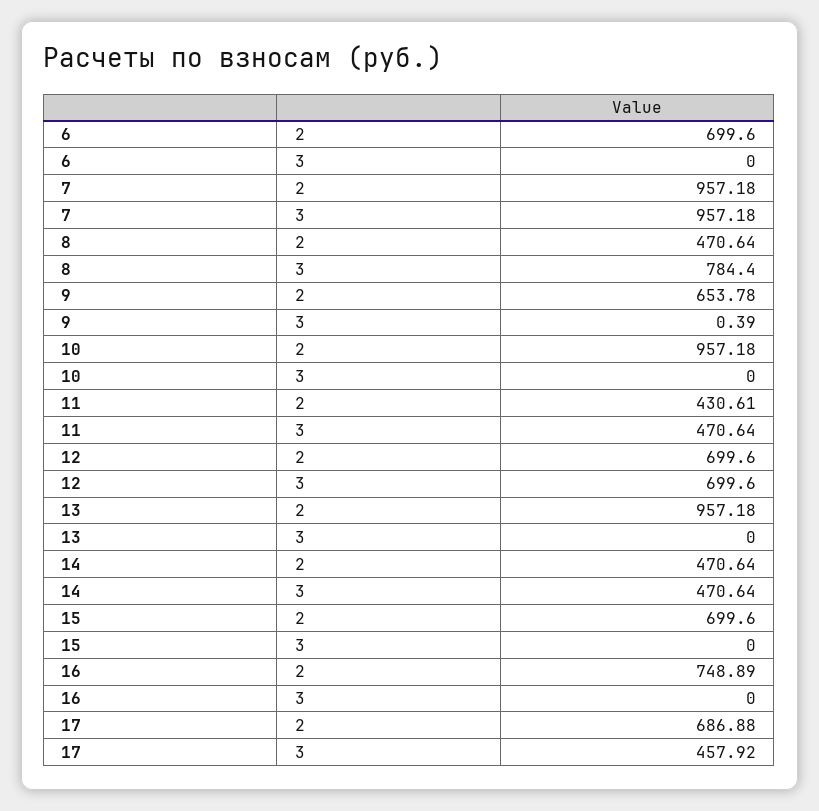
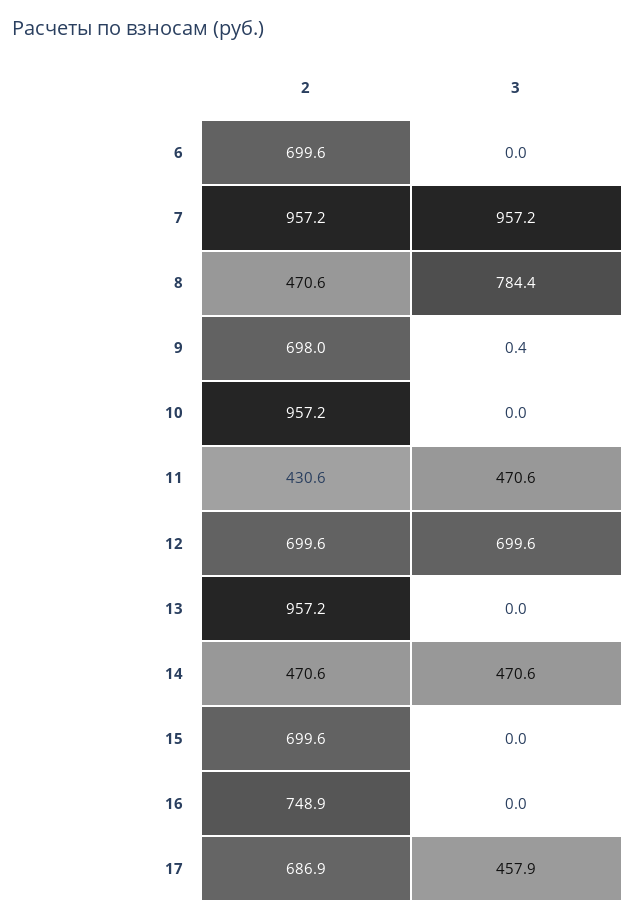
  {
    "6": {
      "2": 699.6,
      "3": 0
    },
    "7": {
      "2": 957.18,
      "3": 957.18
    },
    "8": {
      "2": 470.64,
      "3": 784.4
    },
    "9": {
-     "2": 653.78,
+     "2": 698,
      "3": 0.39
    },
    "10": {
      "2": 957.18,
      "3": 0
    },
    "11": {
      "2": 430.61,
      "3": 470.64
    },
    "12": {
      "2": 699.6,
      "3": 699.6
    },
    "13": {
      "2": 957.18,
      "3": 0
    },
    "14": {
      "2": 470.64,
      "3": 470.64
    },
    "15": {
      "2": 699.6,
      "3": 0
    },
    "16": {
      "2": 748.89,
      "3": 0
    },
    "17": {
      "2": 686.88,
      "3": 457.92
    }
  }

